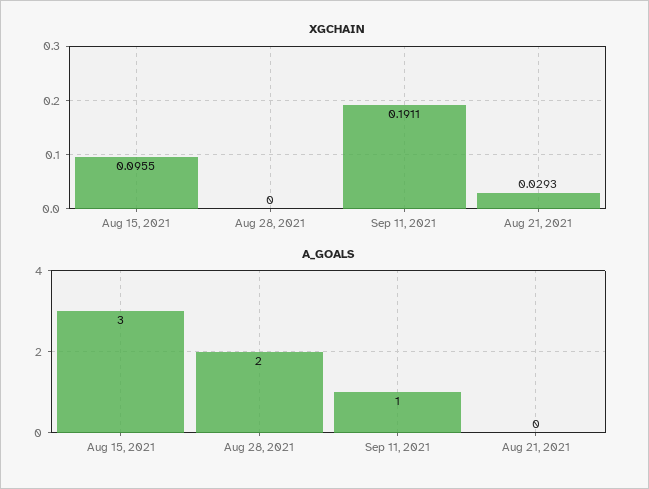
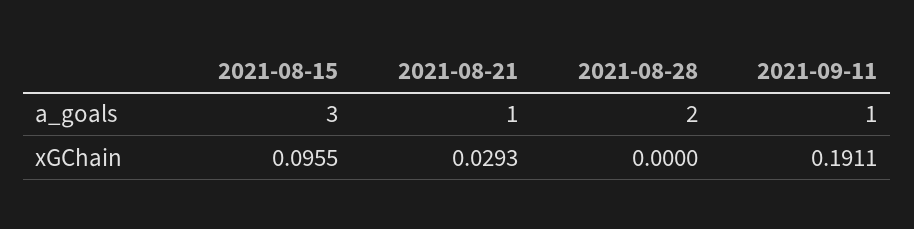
  {
    "XGCHAIN": {
      "Aug 15, 2021": 0.0955,
      "Aug 28, 2021": 0,
      "Sep 11, 2021": 0.1911,
      "Aug 21, 2021": 0.0293
    },
    "A_GOALS": {
      "Aug 15, 2021": 3,
      "Aug 28, 2021": 2,
      "Sep 11, 2021": 1,
-     "Aug 21, 2021": 0
+     "Aug 21, 2021": 1
    }
  }

